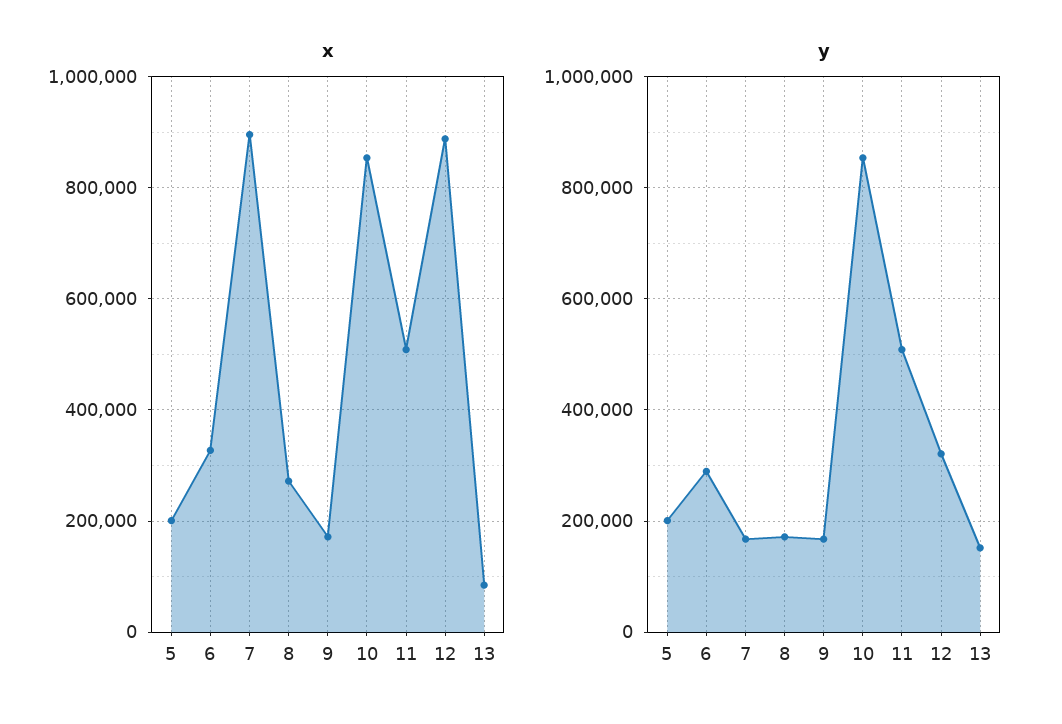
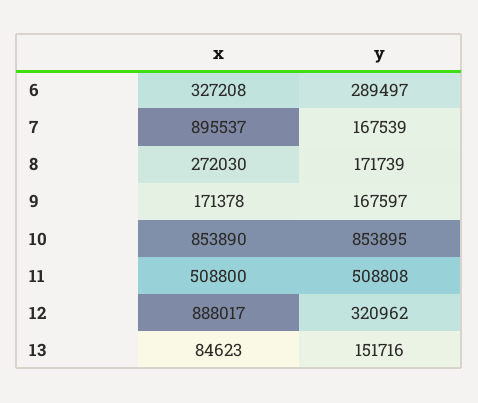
  {
    "x": {
-     "5": 200000,
      "6": 327208,
      "7": 895537,
      "8": 272030,
      "9": 171378,
      "10": 853890,
      "11": 508800,
      "12": 888017,
      "13": 84623
    },
    "y": {
-     "5": 200000,
      "6": 289497,
      "7": 167539,
      "8": 171739,
      "9": 167597,
      "10": 853895,
      "11": 508808,
      "12": 320962,
      "13": 151716
    }
  }

